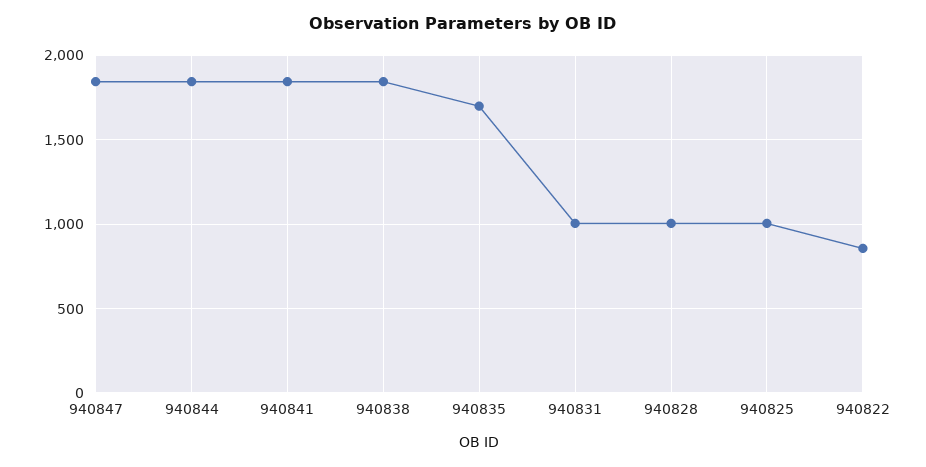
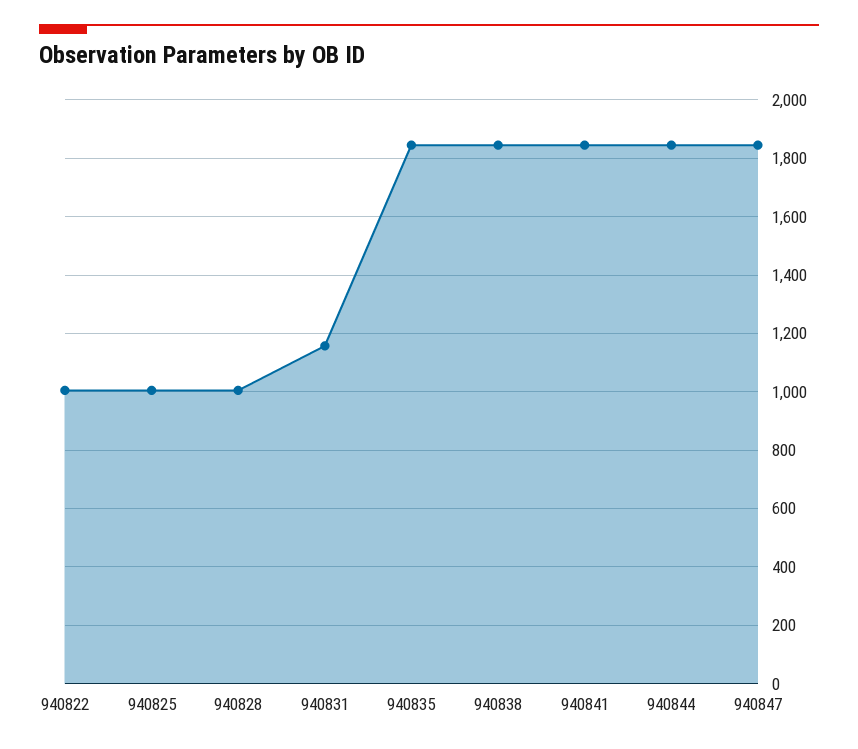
  {
    "940847": 1850,
    "940844": 1850,
    "940841": 1850,
    "940838": 1850,
-   "940835": 1700,
+   "940835": 1850,
-   "940831": 1000,
+   "940831": 1150,
    "940828": 1000,
    "940825": 1000,
-   "940822": 850
+   "940822": 1000
  }

